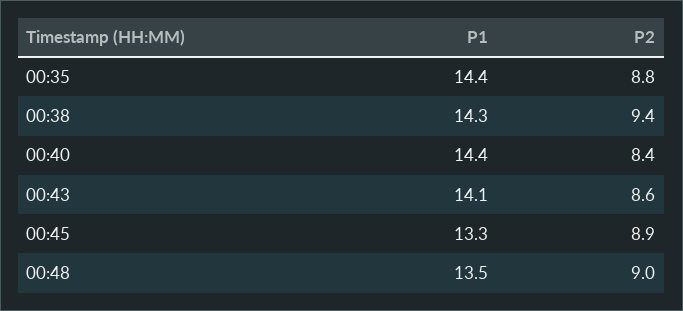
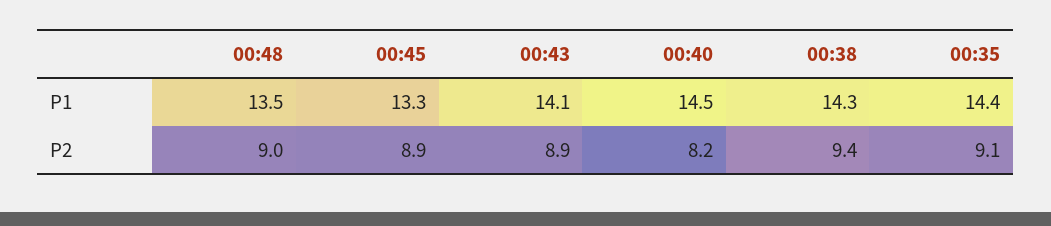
  {
    "P1": {
      "00:35": 14.4,
      "00:38": 14.3,
-     "00:40": 14.4,
+     "00:40": 14.5,
      "00:43": 14.1,
      "00:45": 13.3,
      "00:48": 13.5
    },
    "P2": {
-     "00:35": 8.8,
+     "00:35": 9.1,
      "00:38": 9.4,
-     "00:40": 8.4,
+     "00:40": 8.2,
-     "00:43": 8.6,
+     "00:43": 8.9,
      "00:45": 8.9,
      "00:48": 9
    }
  }

